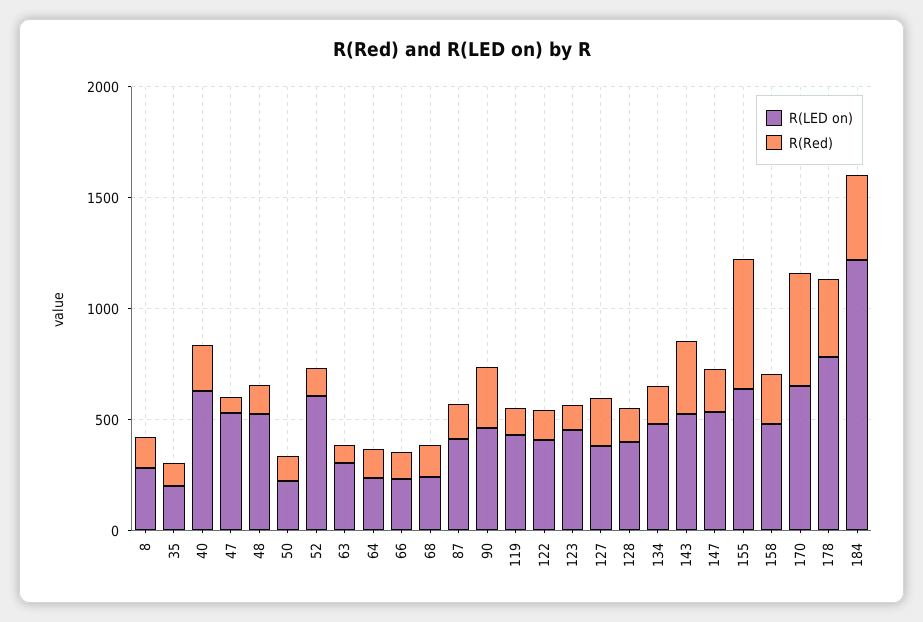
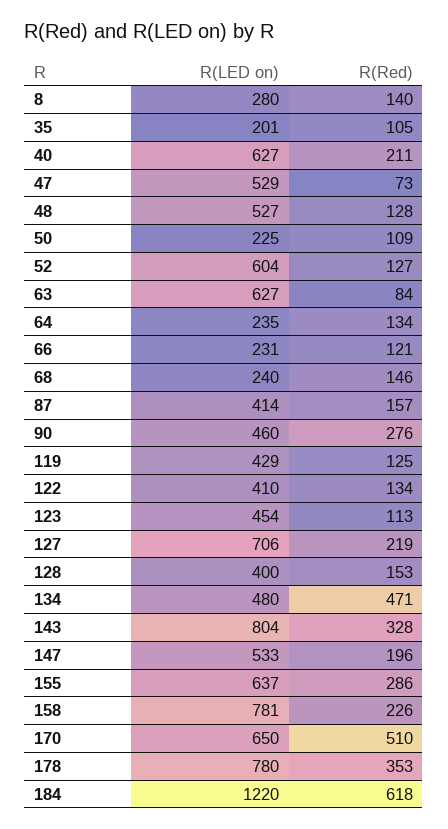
  {
    "R(LED on)": {
      "8": 280,
      "35": 201,
      "40": 627,
      "47": 529,
      "48": 527,
      "50": 225,
      "52": 604,
-     "63": 300,
+     "63": 627,
      "64": 235,
      "66": 231,
      "68": 240,
      "87": 414,
      "90": 460,
      "119": 429,
      "122": 410,
      "123": 454,
-     "127": 400,
+     "127": 706,
      "128": 400,
      "134": 480,
-     "143": 500,
+     "143": 804,
      "147": 533,
      "155": 637,
-     "158": 500,
+     "158": 781,
      "170": 650,
      "178": 780,
      "184": 1220
    },
    "R(Red)": {
      "8": 140,
      "35": 105,
      "40": 211,
      "47": 73,
      "48": 128,
      "50": 109,
      "52": 127,
      "63": 84,
      "64": 134,
      "66": 121,
      "68": 146,
      "87": 157,
      "90": 276,
      "119": 125,
      "122": 134,
      "123": 113,
      "127": 219,
      "128": 153,
-     "134": 200,
+     "134": 471,
      "143": 328,
      "147": 196,
-     "155": 600,
+     "155": 286,
      "158": 226,
      "170": 510,
      "178": 353,
-     "184": 400
+     "184": 618
    }
  }

